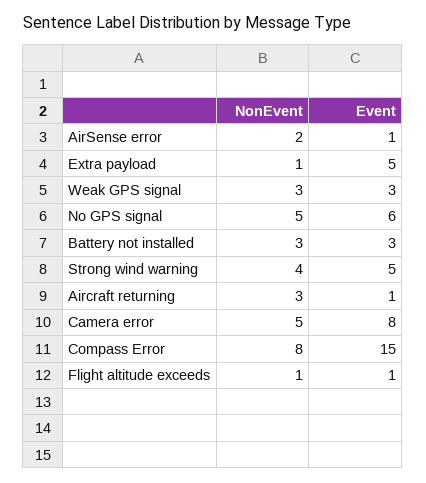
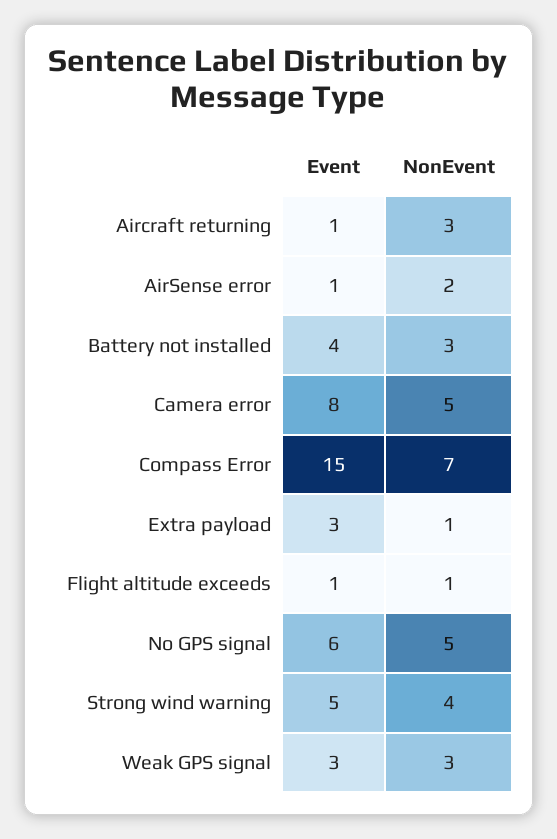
  {
    "NonEvent": {
      "AirSense error": 2,
      "Extra payload": 1,
      "Weak GPS signal": 3,
      "No GPS signal": 5,
      "Battery not installed": 3,
      "Strong wind warning": 4,
      "Aircraft returning": 3,
      "Camera error": 5,
-     "Compass Error": 8,
+     "Compass Error": 7,
      "Flight altitude exceeds": 1
    },
    "Event": {
      "AirSense error": 1,
-     "Extra payload": 5,
+     "Extra payload": 3,
      "Weak GPS signal": 3,
      "No GPS signal": 6,
-     "Battery not installed": 3,
+     "Battery not installed": 4,
      "Strong wind warning": 5,
      "Aircraft returning": 1,
      "Camera error": 8,
      "Compass Error": 15,
      "Flight altitude exceeds": 1
    }
  }

